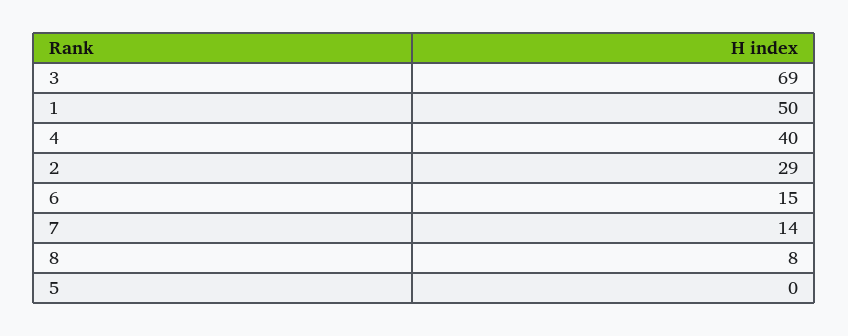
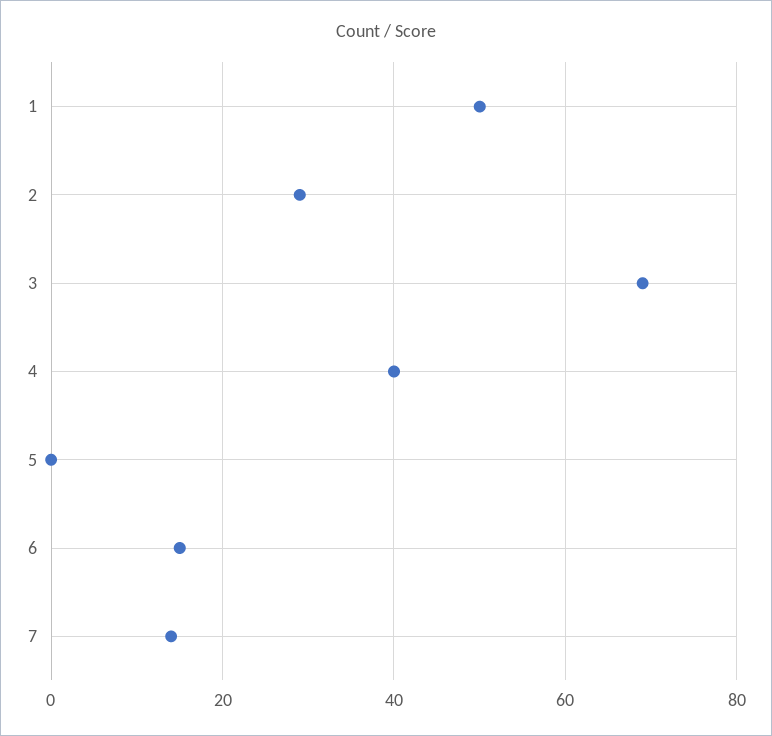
  {
    "3": 69,
    "1": 50,
    "4": 40,
    "2": 29,
    "6": 15,
    "7": 14,
-   "8": 8,
    "5": 0
  }

